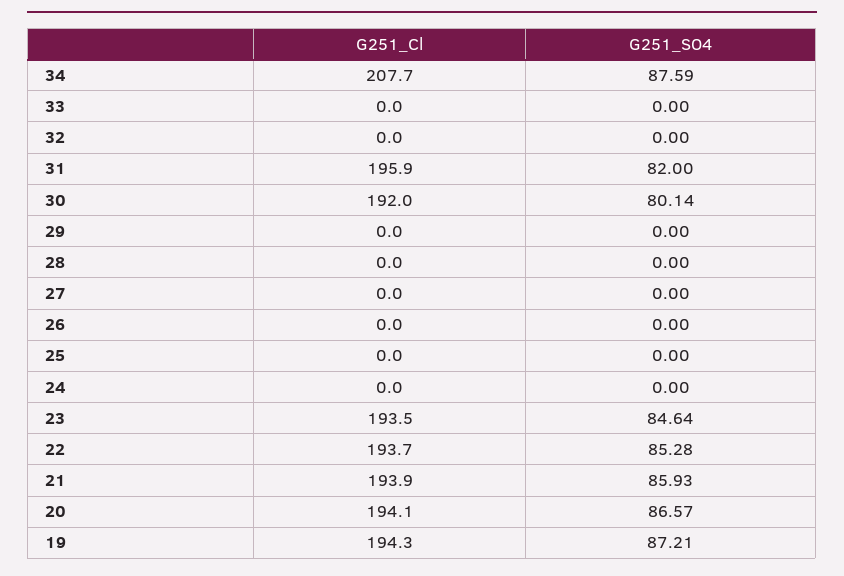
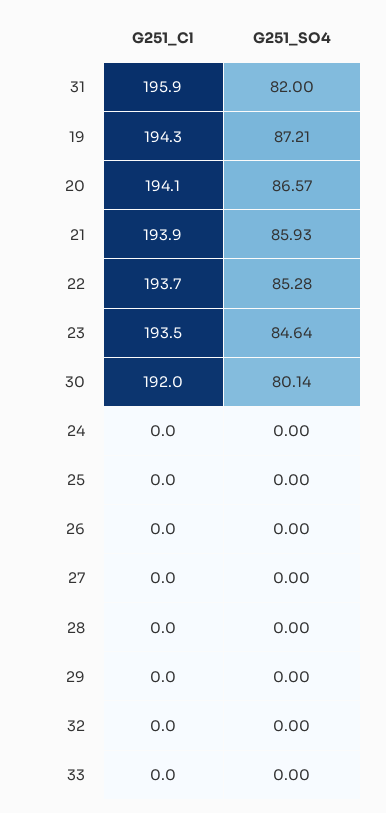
  {
    "G251_Cl": {
-     "34": 207.7,
      "33": 0,
      "32": 0,
      "31": 195.9,
      "30": 192,
      "29": 0,
      "28": 0,
      "27": 0,
      "26": 0,
      "25": 0,
      "24": 0,
      "23": 193.5,
      "22": 193.7,
      "21": 193.9,
      "20": 194.1,
      "19": 194.3
    },
    "G251_SO4": {
-     "34": 87.59,
      "33": 0,
      "32": 0,
      "31": 82,
      "30": 80.14,
      "29": 0,
      "28": 0,
      "27": 0,
      "26": 0,
      "25": 0,
      "24": 0,
      "23": 84.64,
      "22": 85.28,
      "21": 85.93,
      "20": 86.57,
      "19": 87.21
    }
  }

